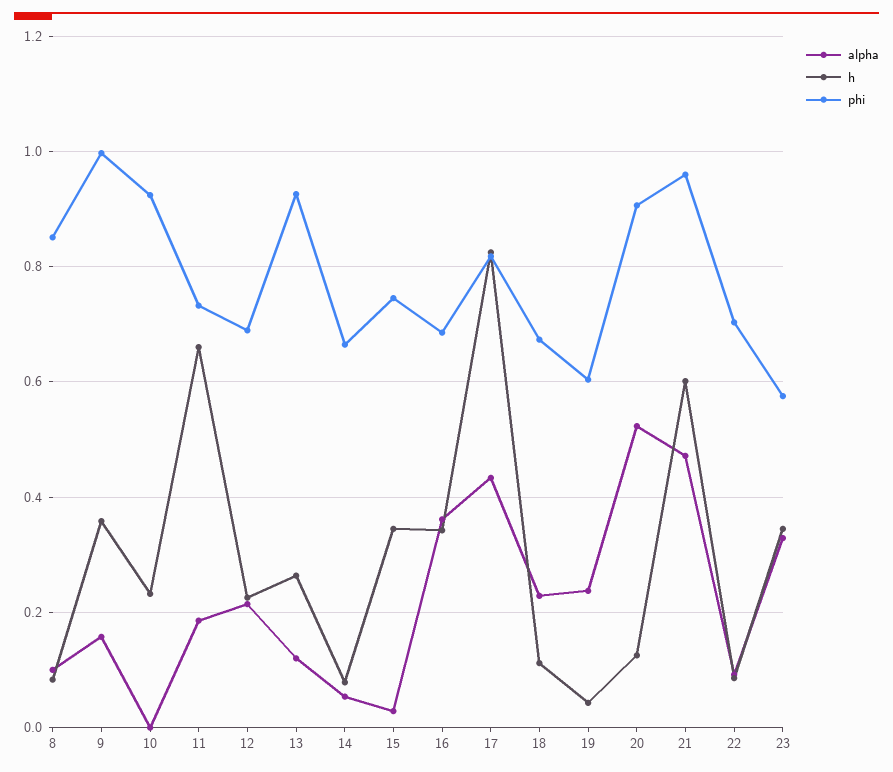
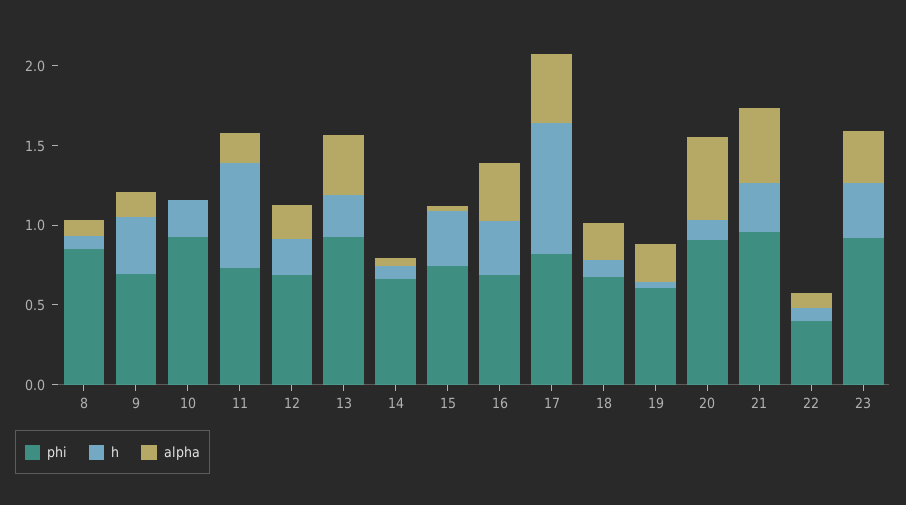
  {
    "alpha": {
      "8": 0.1,
      "9": 0.16,
      "10": 0,
      "11": 0.18,
      "12": 0.22,
-     "13": 0.12,
+     "13": 0.4,
      "14": 0.06,
      "15": 0.02,
      "16": 0.36,
      "17": 0.44,
      "18": 0.22,
      "19": 0.24,
      "20": 0.52,
      "21": 0.48,
      "22": 0.1,
      "23": 0.32
    },
    "h": {
      "8": 0.08,
      "9": 0.36,
      "10": 0.24,
      "11": 0.66,
      "12": 0.22,
      "13": 0.26,
      "14": 0.08,
      "15": 0.34,
      "16": 0.34,
      "17": 0.82,
      "18": 0.12,
      "19": 0.04,
      "20": 0.12,
-     "21": 0.6,
+     "21": 0.3,
      "22": 0.08,
      "23": 0.34
    },
    "phi": {
      "8": 0.86,
-     "9": 1,
+     "9": 0.7,
      "10": 0.92,
      "11": 0.74,
      "12": 0.68,
      "13": 0.92,
      "14": 0.66,
      "15": 0.74,
      "16": 0.68,
      "17": 0.82,
      "18": 0.68,
      "19": 0.6,
      "20": 0.9,
      "21": 0.96,
-     "22": 0.7,
+     "22": 0.4,
-     "23": 0.58
+     "23": 0.9
    }
  }

